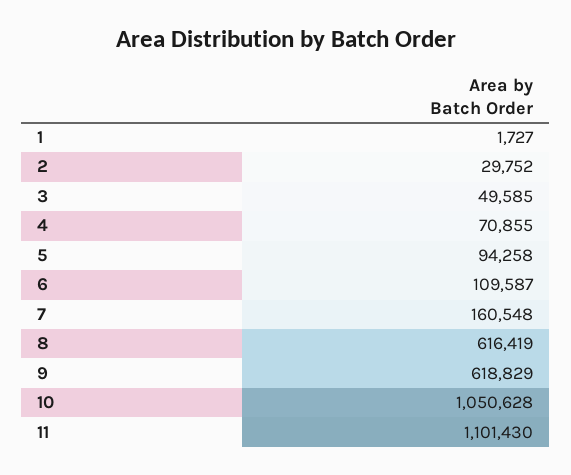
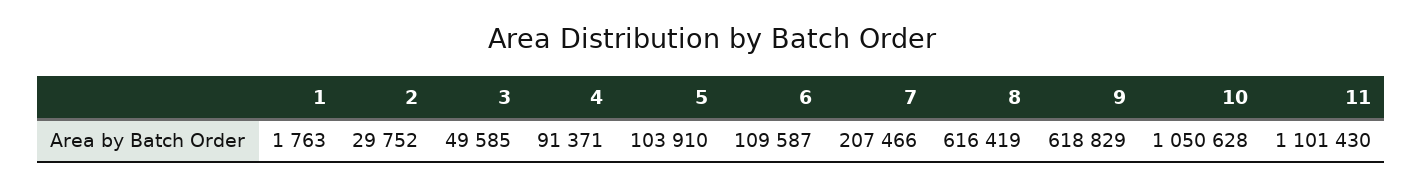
  {
-   "1": 1727,
+   "1": 1763,
    "2": 29752,
    "3": 49585,
-   "4": 70855,
+   "4": 91371,
-   "5": 94258,
+   "5": 103910,
    "6": 109587,
-   "7": 160548,
+   "7": 207466,
    "8": 616419,
    "9": 618829,
    "10": 1050628,
    "11": 1101430
  }

